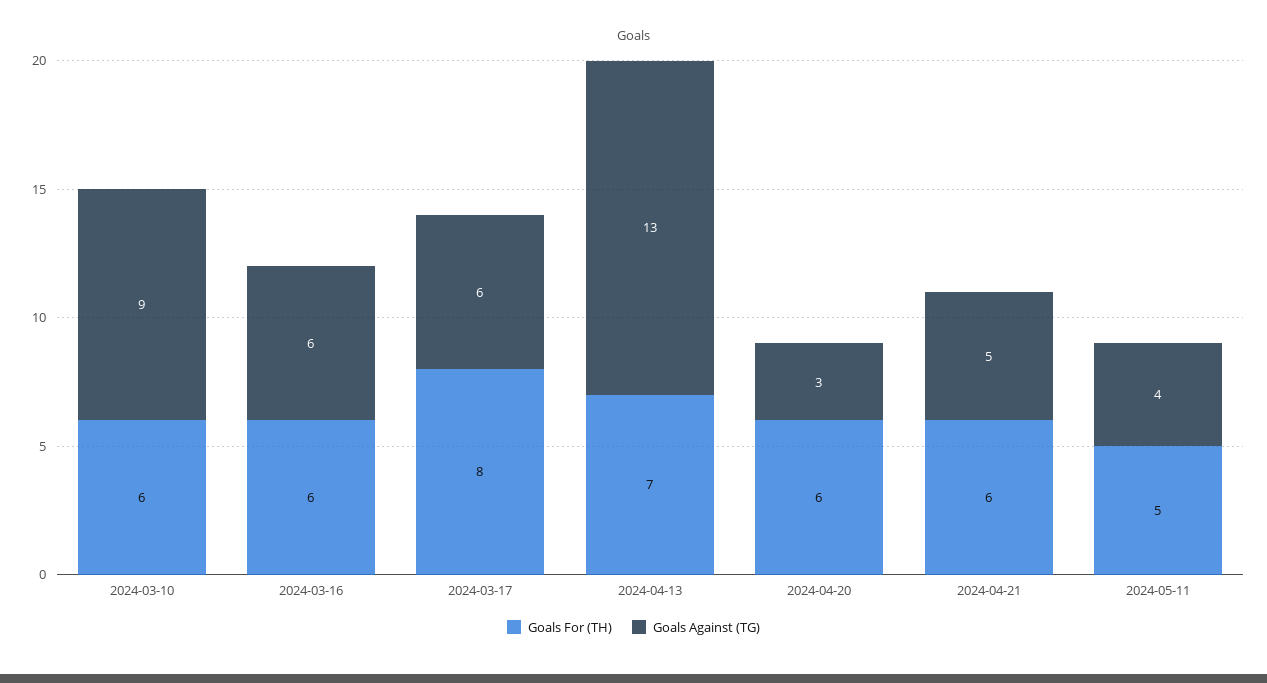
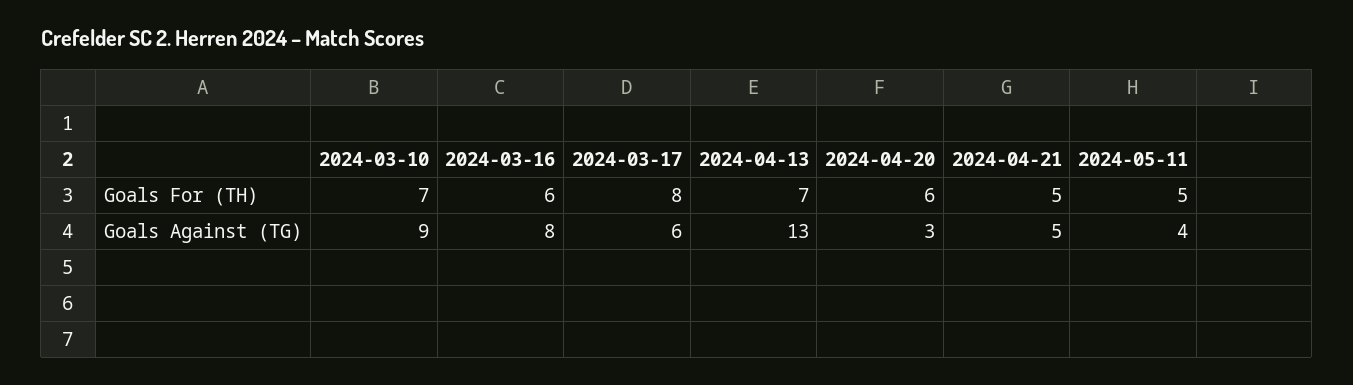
  {
    "Goals For (TH)": {
-     "2024-03-10": 6,
+     "2024-03-10": 7,
      "2024-03-16": 6,
      "2024-03-17": 8,
      "2024-04-13": 7,
      "2024-04-20": 6,
-     "2024-04-21": 6,
+     "2024-04-21": 5,
      "2024-05-11": 5
    },
    "Goals Against (TG)": {
      "2024-03-10": 9,
-     "2024-03-16": 6,
+     "2024-03-16": 8,
      "2024-03-17": 6,
      "2024-04-13": 13,
      "2024-04-20": 3,
      "2024-04-21": 5,
      "2024-05-11": 4
    }
  }

